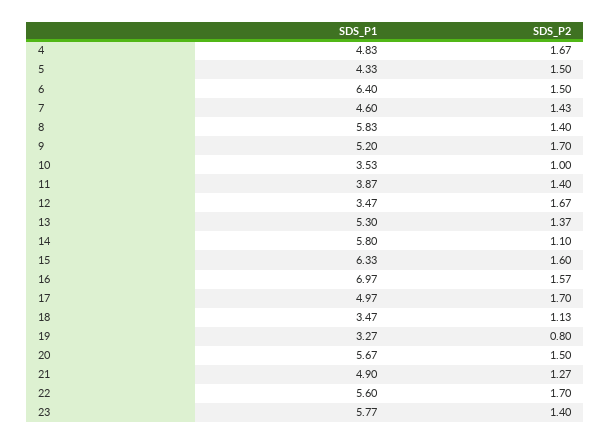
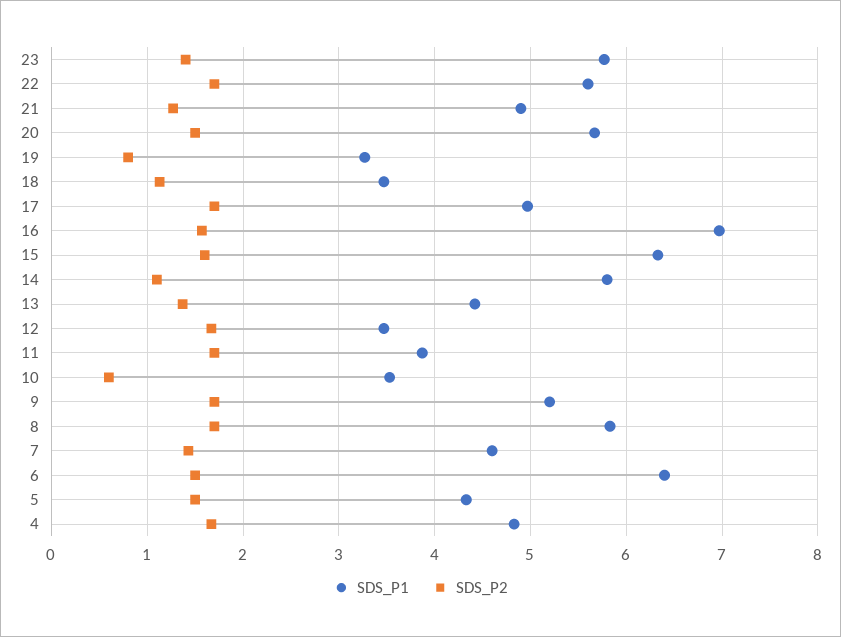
  {
    "SDS_P1": {
      "4": 4.83,
      "5": 4.33,
      "6": 6.4,
      "7": 4.6,
      "8": 5.83,
      "9": 5.2,
      "10": 3.53,
      "11": 3.87,
      "12": 3.47,
-     "13": 5.3,
+     "13": 4.4,
      "14": 5.8,
      "15": 6.33,
      "16": 6.97,
      "17": 4.97,
      "18": 3.47,
      "19": 3.27,
      "20": 5.67,
      "21": 4.9,
      "22": 5.6,
      "23": 5.77
    },
    "SDS_P2": {
      "4": 1.67,
      "5": 1.5,
      "6": 1.5,
      "7": 1.43,
-     "8": 1.4,
+     "8": 1.7,
      "9": 1.7,
-     "10": 1,
+     "10": 0.6,
-     "11": 1.4,
+     "11": 1.7,
      "12": 1.67,
      "13": 1.37,
      "14": 1.1,
      "15": 1.6,
      "16": 1.57,
      "17": 1.7,
      "18": 1.13,
      "19": 0.8,
      "20": 1.5,
      "21": 1.27,
      "22": 1.7,
      "23": 1.4
    }
  }

